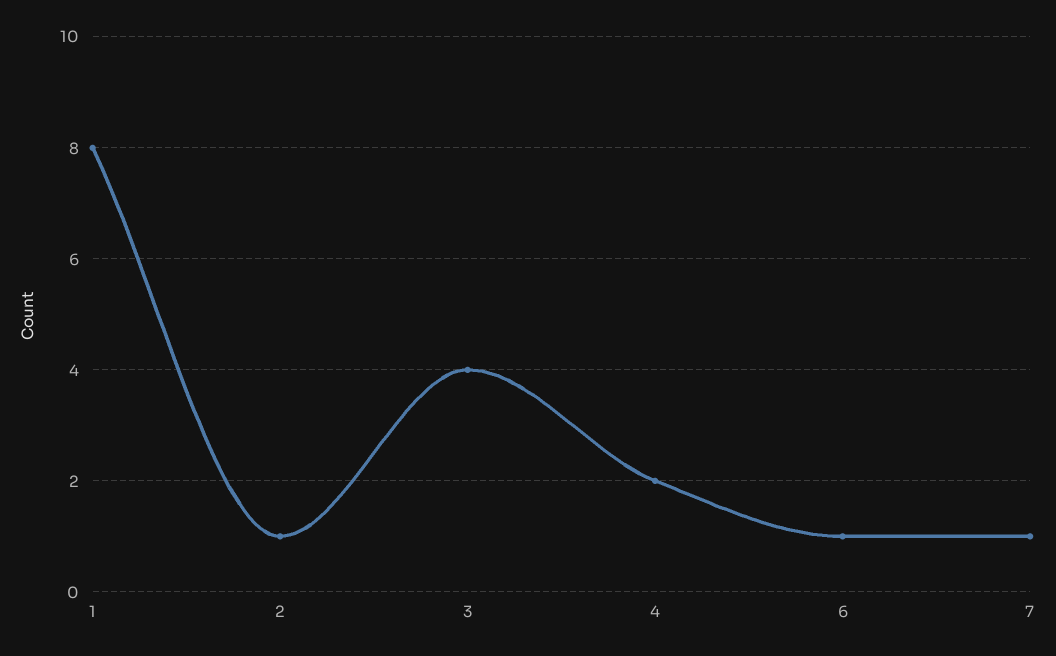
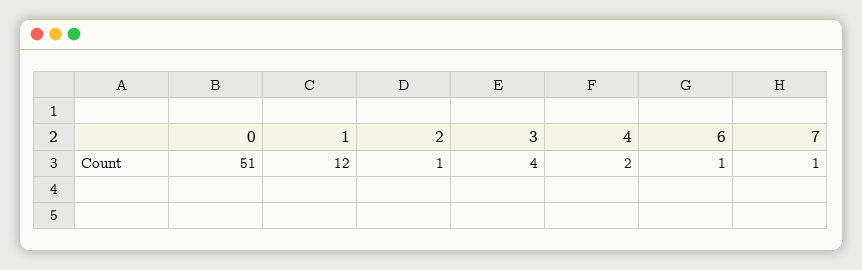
  {
-   "1": 8,
+   "1": 12,
    "2": 1,
    "3": 4,
    "4": 2,
    "6": 1,
-   "7": 1
+   "7": 1,
+   "0": 51
  }

